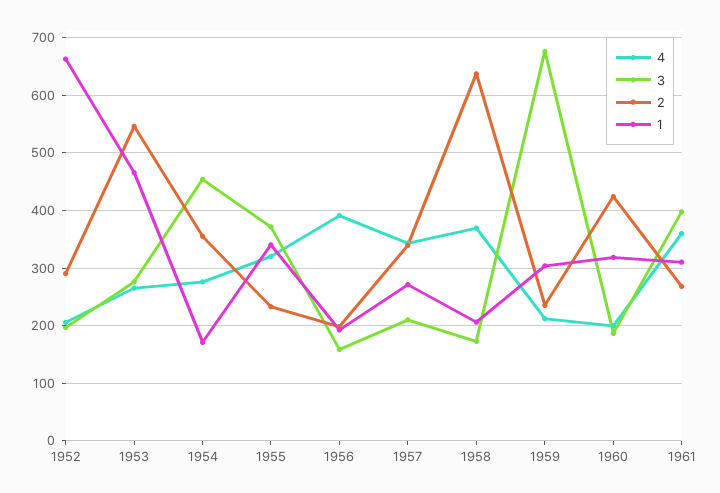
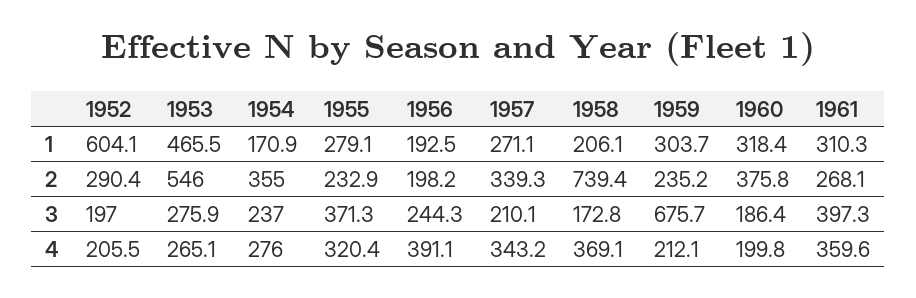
  {
    "4": {
      "1952": 205.5,
      "1953": 265.1,
      "1954": 276,
      "1955": 320.4,
      "1956": 391.1,
      "1957": 343.2,
      "1958": 369.1,
      "1959": 212.1,
      "1960": 199.8,
      "1961": 359.6
    },
    "3": {
      "1952": 197,
      "1953": 275.9,
-     "1954": 460,
+     "1954": 237,
      "1955": 371.3,
-     "1956": 160,
+     "1956": 244.3,
      "1957": 210.1,
      "1958": 172.8,
      "1959": 675.7,
      "1960": 186.4,
      "1961": 397.3
    },
    "2": {
      "1952": 290.4,
      "1953": 546,
      "1954": 355,
      "1955": 232.9,
      "1956": 198.2,
      "1957": 339.3,
-     "1958": 640,
+     "1958": 739.4,
      "1959": 235.2,
-     "1960": 420,
+     "1960": 375.8,
      "1961": 268.1
    },
    "1": {
-     "1952": 660,
+     "1952": 604.1,
      "1953": 465.5,
      "1954": 170.9,
-     "1955": 340,
+     "1955": 279.1,
      "1956": 192.5,
      "1957": 271.1,
      "1958": 206.1,
      "1959": 303.7,
      "1960": 318.4,
      "1961": 310.3
    }
  }

